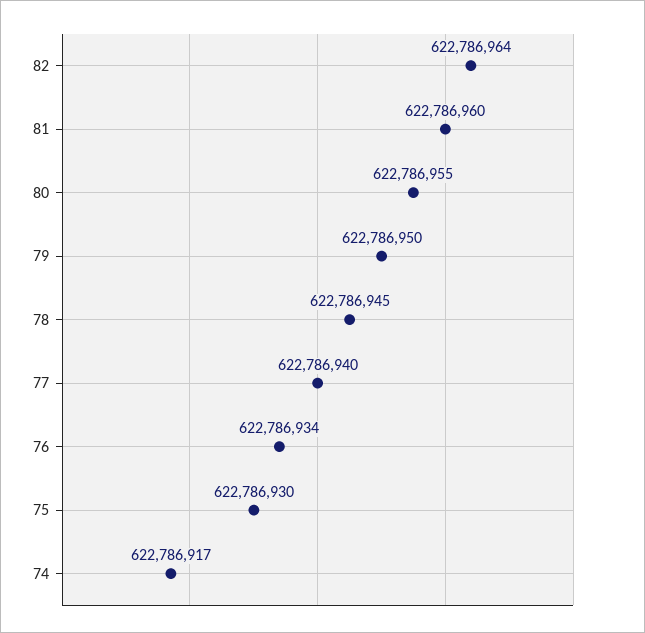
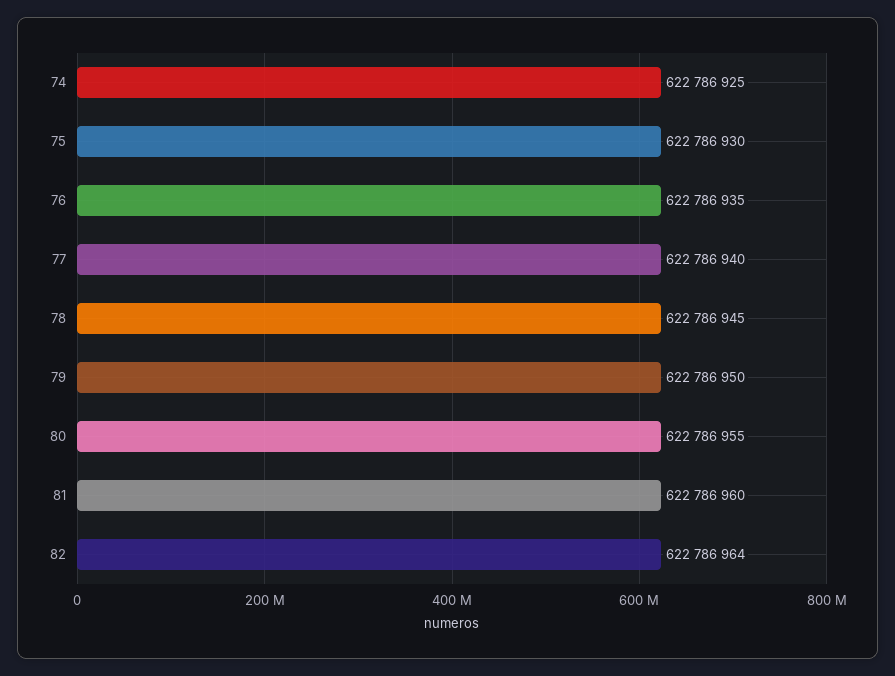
  {
    "82": 622786964,
    "81": 622786960,
    "80": 622786955,
    "79": 622786950,
    "78": 622786945,
    "77": 622786940,
-   "76": 622786934,
+   "76": 622786935,
    "75": 622786930,
-   "74": 622786917
+   "74": 622786925
  }

